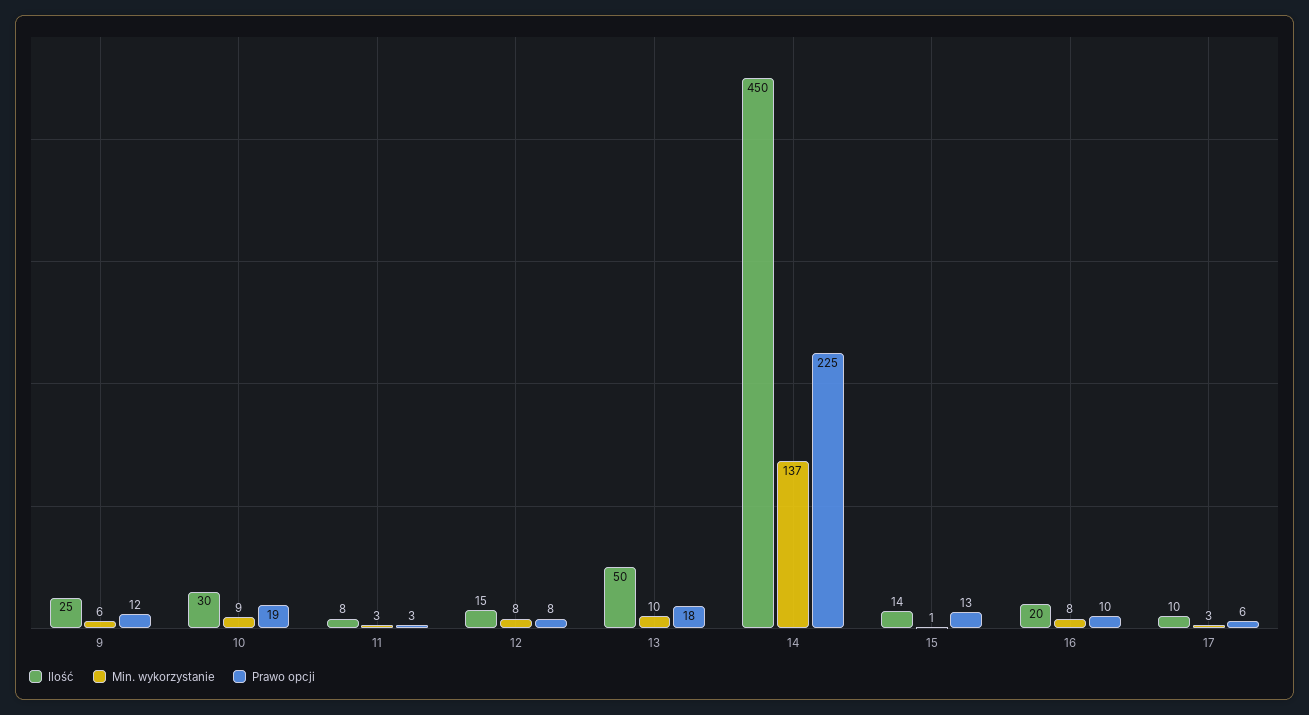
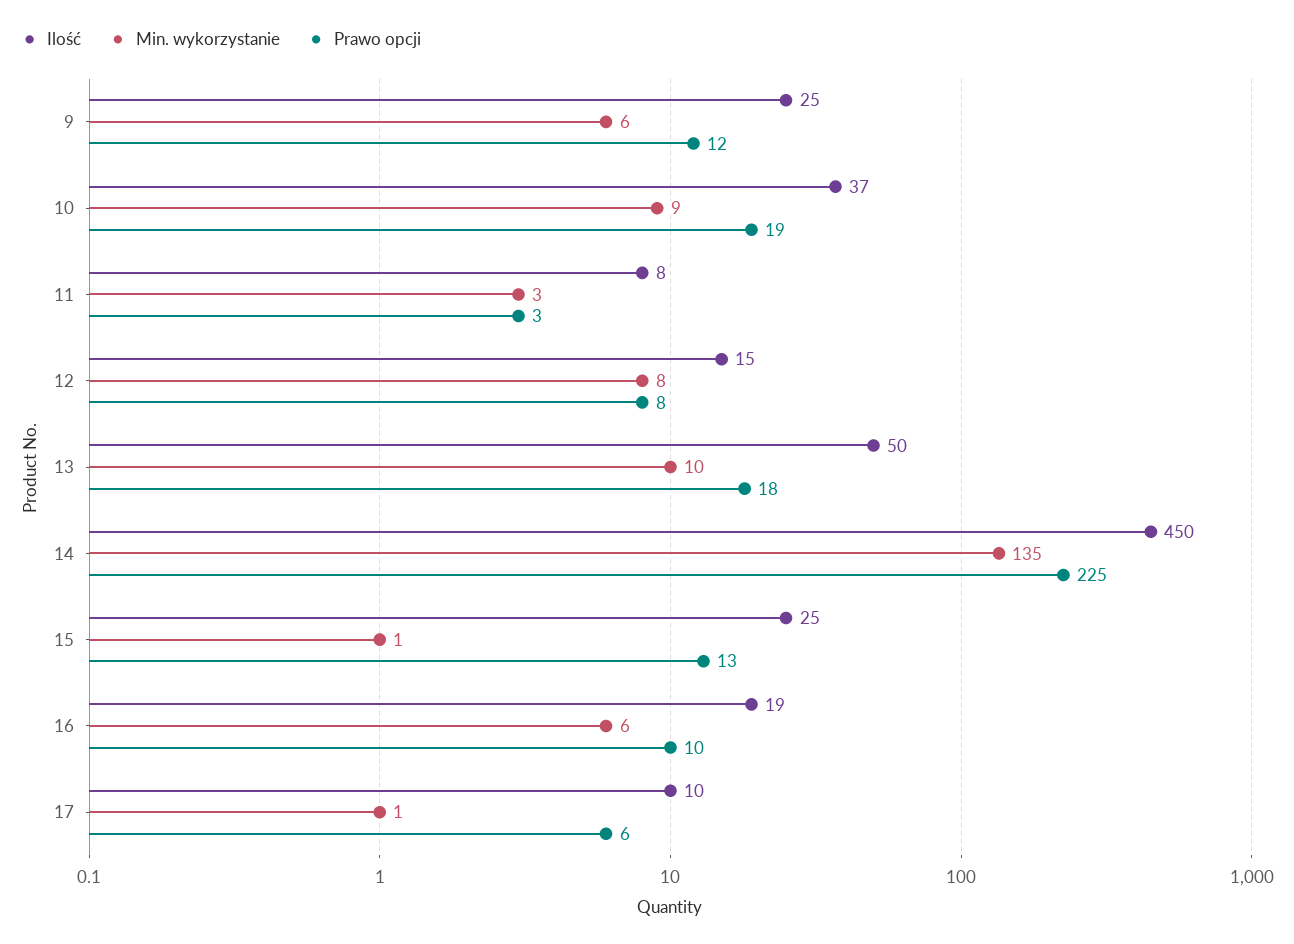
  {
    "Ilość": {
      "9": 25,
-     "10": 30,
+     "10": 37,
      "11": 8,
      "12": 15,
      "13": 50,
      "14": 450,
-     "15": 14,
+     "15": 25,
-     "16": 20,
+     "16": 19,
      "17": 10
    },
    "Min. wykorzystanie": {
      "9": 6,
      "10": 9,
      "11": 3,
      "12": 8,
      "13": 10,
-     "14": 137,
+     "14": 135,
      "15": 1,
-     "16": 8,
+     "16": 6,
-     "17": 3
+     "17": 1
    },
    "Prawo opcji": {
      "9": 12,
      "10": 19,
      "11": 3,
      "12": 8,
      "13": 18,
      "14": 225,
      "15": 13,
      "16": 10,
      "17": 6
    }
  }

